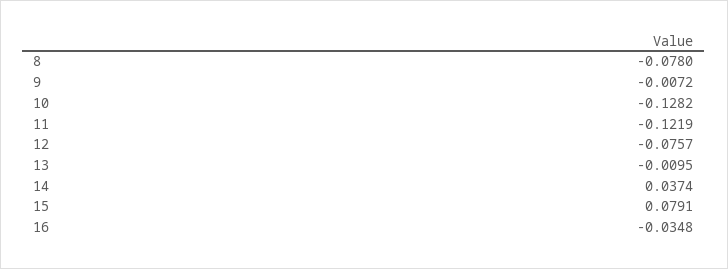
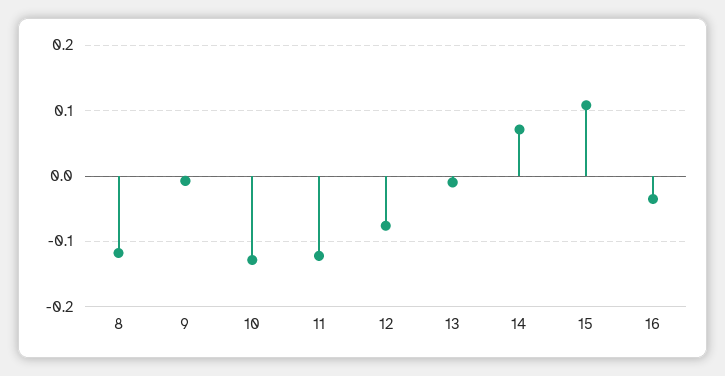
  {
-   "8": -0.078,
+   "8": -0.12,
    "9": -0.0072,
    "10": -0.1282,
    "11": -0.1219,
    "12": -0.0757,
    "13": -0.0095,
-   "14": 0.0374,
+   "14": 0.07,
-   "15": 0.0791,
+   "15": 0.11,
    "16": -0.0348
  }

